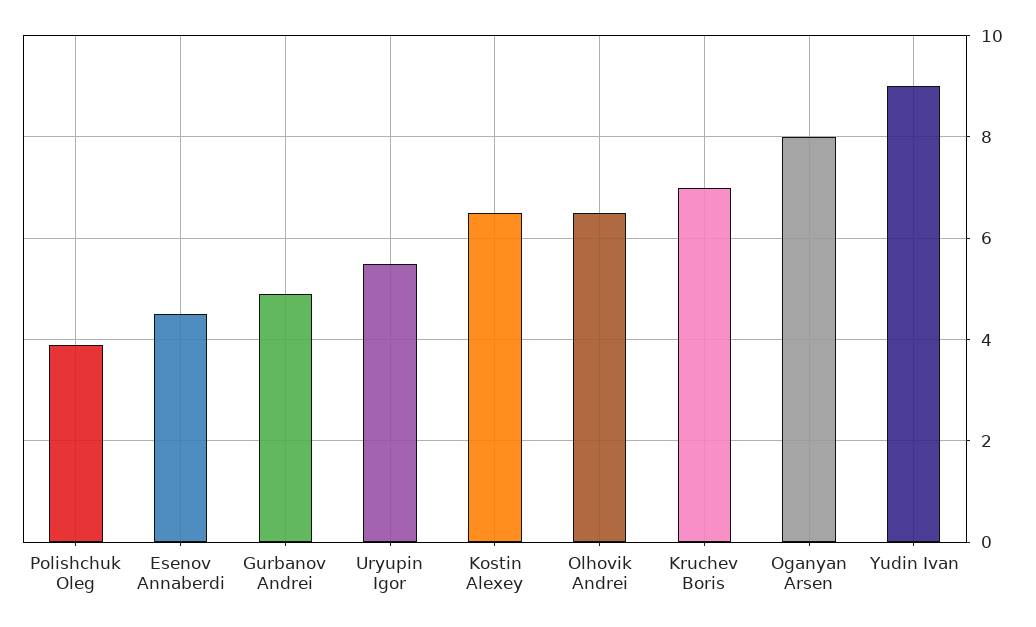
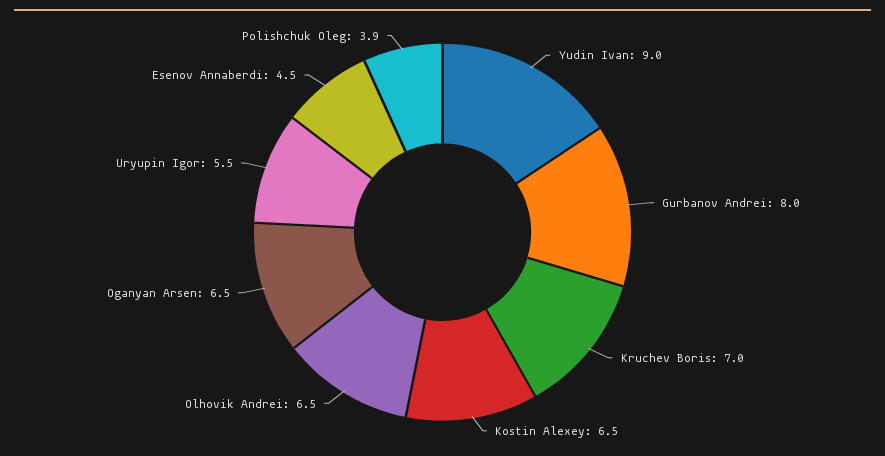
  {
    "Polishchuk Oleg": 3.9,
    "Esenov Annaberdi": 4.5,
-   "Gurbanov Andrei": 5,
+   "Gurbanov Andrei": 8,
    "Uryupin Igor": 5.5,
    "Kostin Alexey": 6.5,
    "Olhovik Andrei": 6.5,
    "Kruchev Boris": 7,
-   "Oganyan Arsen": 8,
+   "Oganyan Arsen": 6.5,
    "Yudin Ivan": 9
  }

